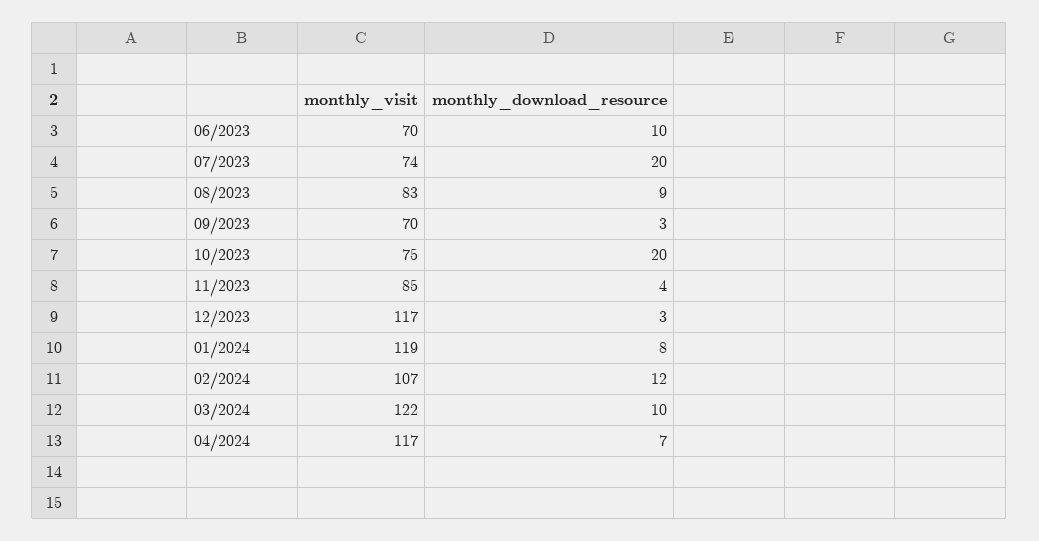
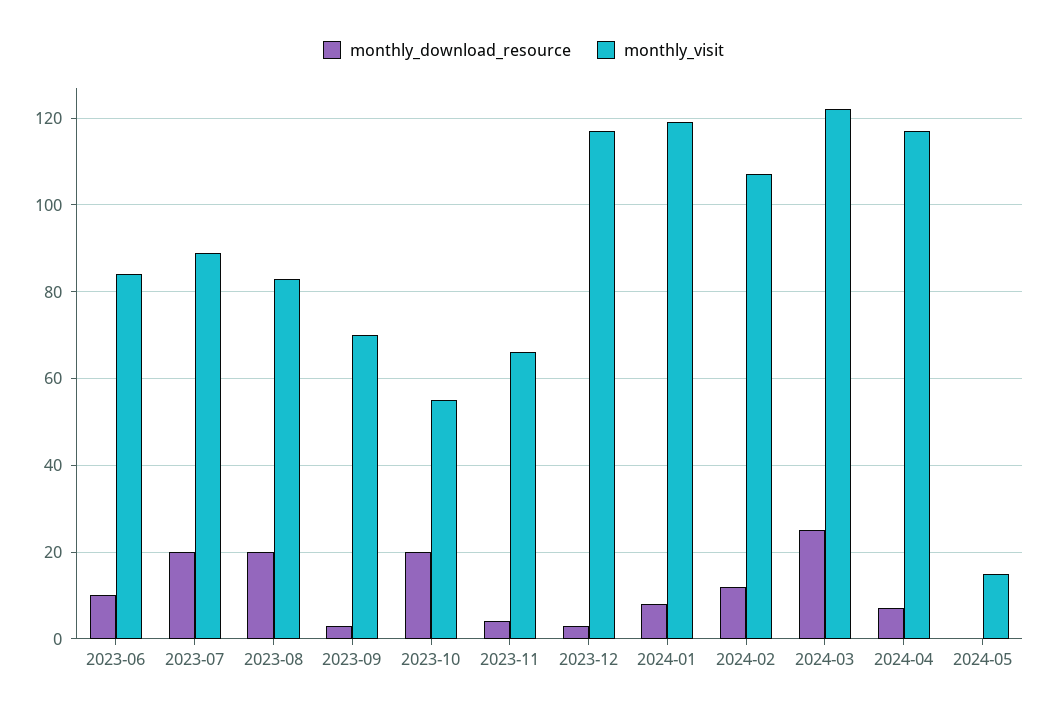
  {
    "monthly_visit": {
-     "06/2023": 70,
+     "06/2023": 85,
-     "07/2023": 74,
+     "07/2023": 90,
      "08/2023": 83,
      "09/2023": 70,
-     "10/2023": 75,
+     "10/2023": 55,
-     "11/2023": 85,
+     "11/2023": 65,
      "12/2023": 117,
      "01/2024": 119,
      "02/2024": 107,
      "03/2024": 122,
-     "04/2024": 117
+     "04/2024": 117,
+     "2024-05": 15
    },
    "monthly_download_resource": {
      "06/2023": 10,
      "07/2023": 20,
-     "08/2023": 9,
+     "08/2023": 20,
      "09/2023": 3,
      "10/2023": 20,
      "11/2023": 4,
      "12/2023": 3,
      "01/2024": 8,
      "02/2024": 12,
-     "03/2024": 10,
+     "03/2024": 25,
-     "04/2024": 7
+     "04/2024": 7,
+     "2024-05": 0
    }
  }

